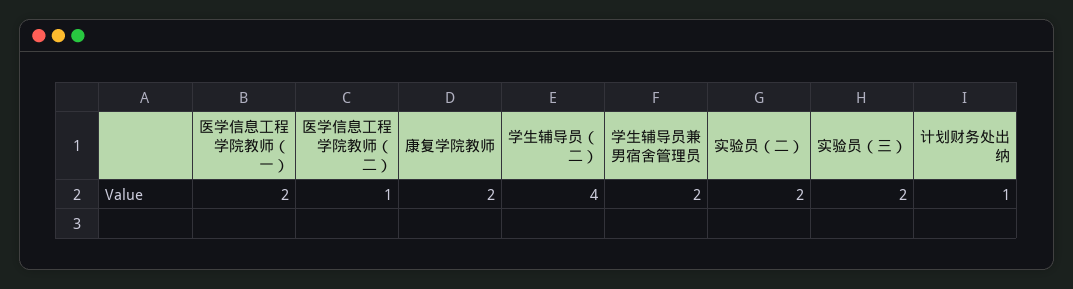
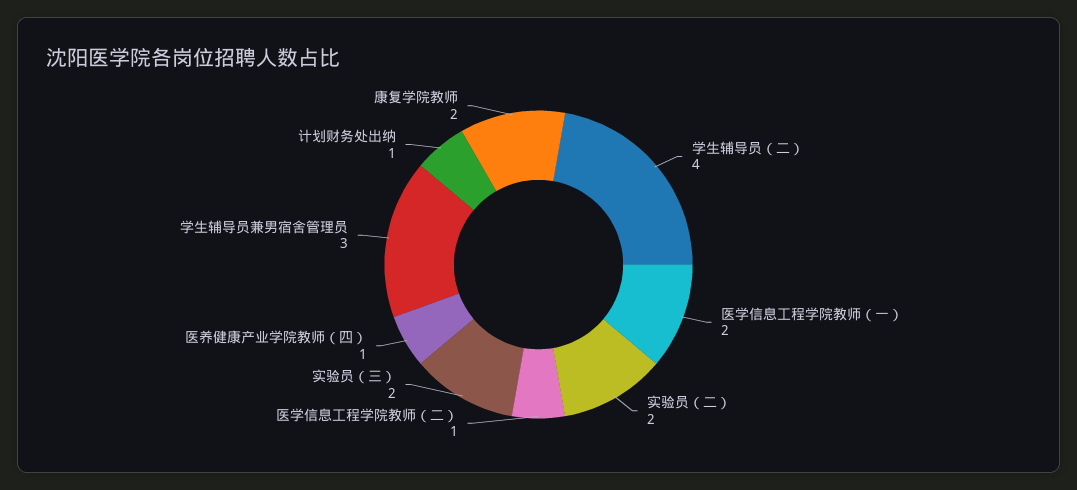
  {
    "医学信息工程学院教师（一）": 2,
    "医学信息工程学院教师（二）": 1,
    "康复学院教师": 2,
    "学生辅导员（二）": 4,
-   "学生辅导员兼男宿舍管理员": 2,
+   "学生辅导员兼男宿舍管理员": 3,
    "实验员（二）": 2,
    "实验员（三）": 2,
-   "计划财务处出纳": 1
+   "计划财务处出纳": 1,
+   "医养健康产业学院教师（四）": 1
  }

